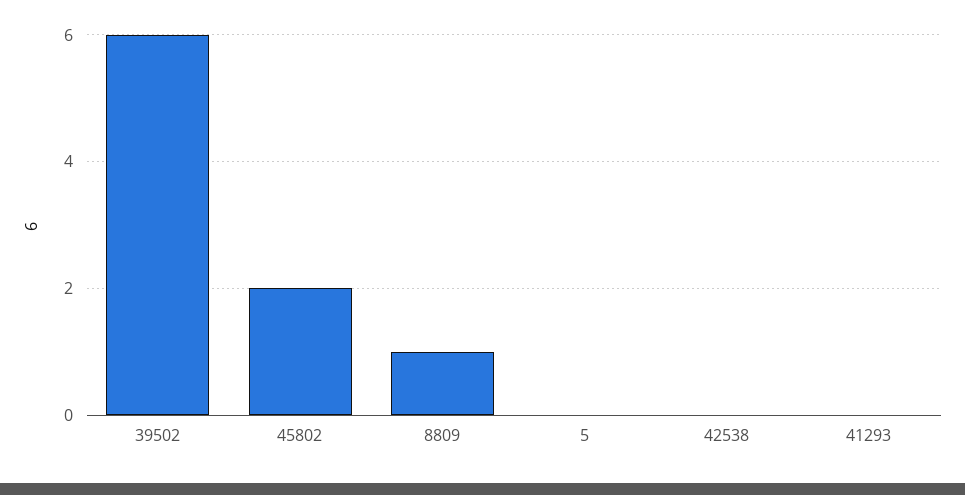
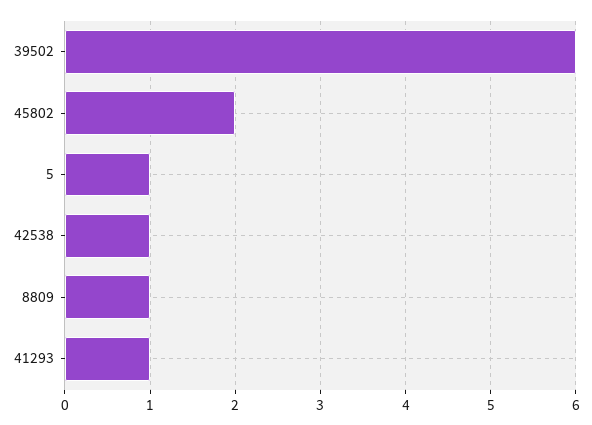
  {
    "39502": 6,
    "45802": 2,
    "8809": 1,
-   "5": 0,
+   "5": 1,
-   "42538": 0,
+   "42538": 1,
-   "41293": 0
+   "41293": 1
  }

